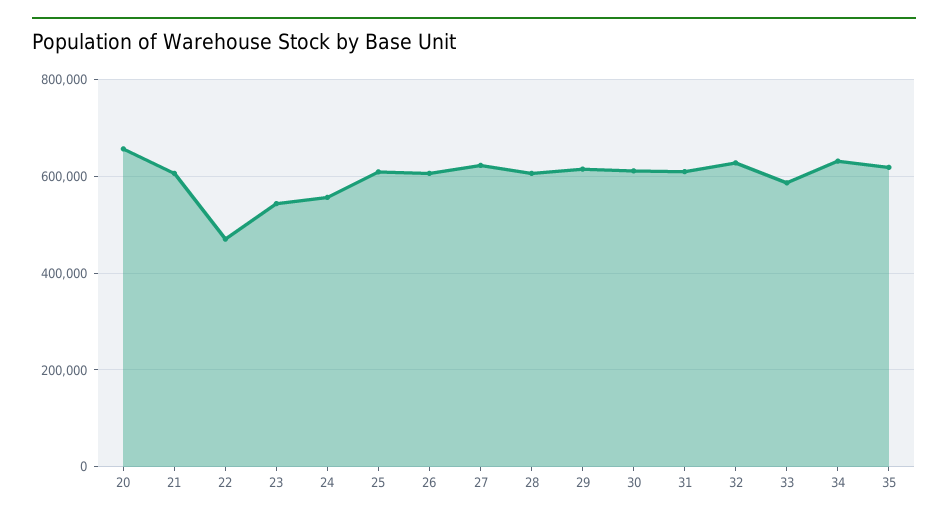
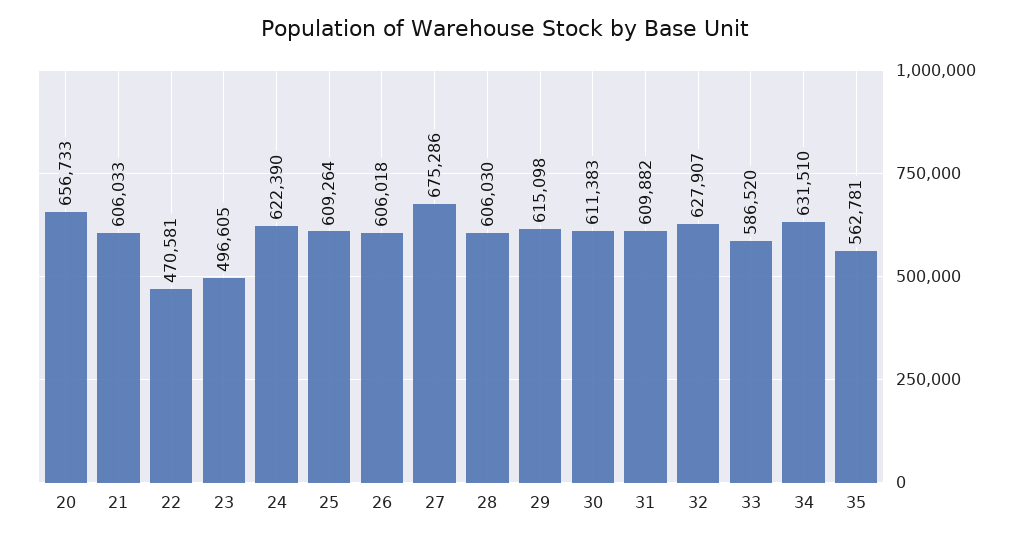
  {
    "20": 656733,
    "21": 606033,
    "22": 470581,
-   "23": 540000,
+   "23": 496605,
-   "24": 560000,
+   "24": 622390,
    "25": 609264,
    "26": 606018,
-   "27": 620000,
+   "27": 675286,
    "28": 606030,
    "29": 615098,
    "30": 611383,
    "31": 609882,
    "32": 627907,
    "33": 586520,
    "34": 631510,
-   "35": 620000
+   "35": 562781
  }

